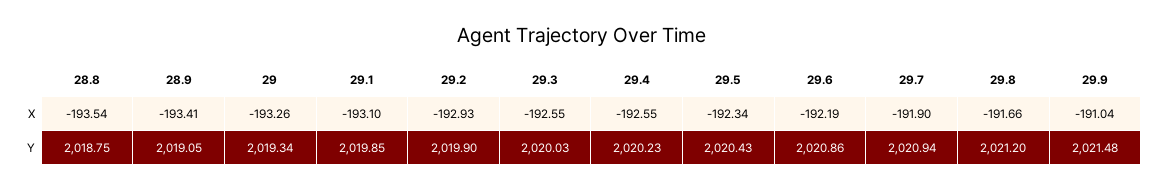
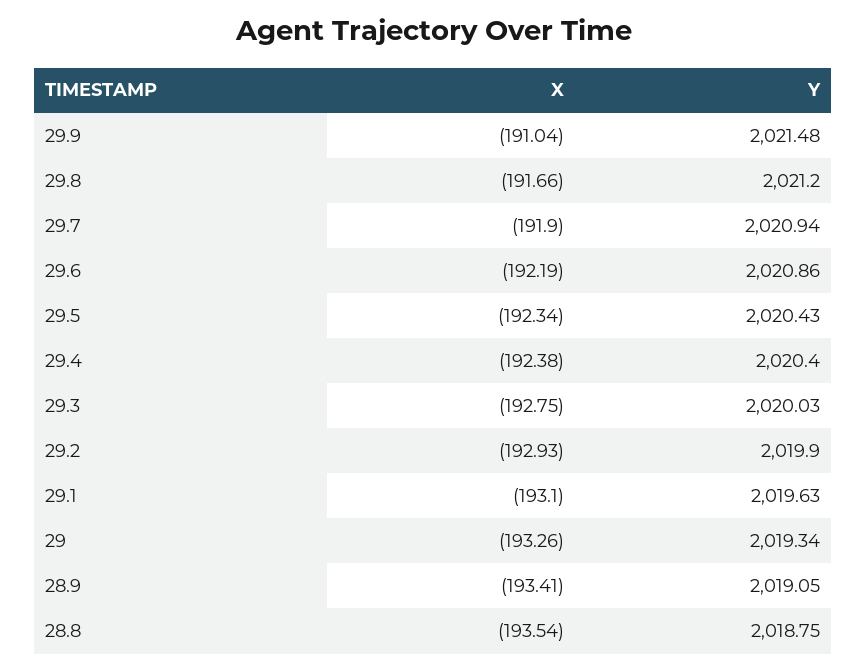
  {
    "28.8": {
      "X": -193.54,
      "Y": 2018.75
    },
    "28.9": {
      "X": -193.41,
      "Y": 2019.05
    },
    "29": {
      "X": -193.26,
      "Y": 2019.34
    },
    "29.1": {
      "X": -193.1,
-     "Y": 2019.85
+     "Y": 2019.63
    },
    "29.2": {
      "X": -192.93,
      "Y": 2019.9
    },
    "29.3": {
-     "X": -192.55,
+     "X": -192.75,
      "Y": 2020.03
    },
    "29.4": {
-     "X": -192.55,
+     "X": -192.38,
-     "Y": 2020.23
+     "Y": 2020.4
    },
    "29.5": {
      "X": -192.34,
      "Y": 2020.43
    },
    "29.6": {
      "X": -192.19,
      "Y": 2020.86
    },
    "29.7": {
      "X": -191.9,
      "Y": 2020.94
    },
    "29.8": {
      "X": -191.66,
      "Y": 2021.2
    },
    "29.9": {
      "X": -191.04,
      "Y": 2021.48
    }
  }

